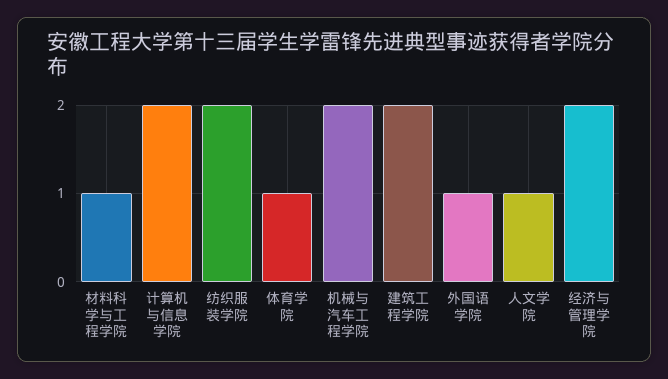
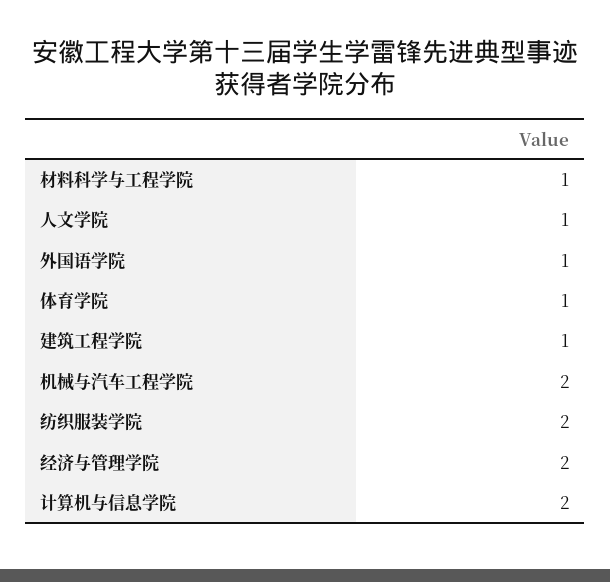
  {
    "材料科学与工程学院": 1,
    "计算机与信息学院": 2,
    "纺织服装学院": 2,
    "体育学院": 1,
    "机械与汽车工程学院": 2,
-   "建筑工程学院": 2,
+   "建筑工程学院": 1,
    "外国语学院": 1,
    "人文学院": 1,
    "经济与管理学院": 2
  }

